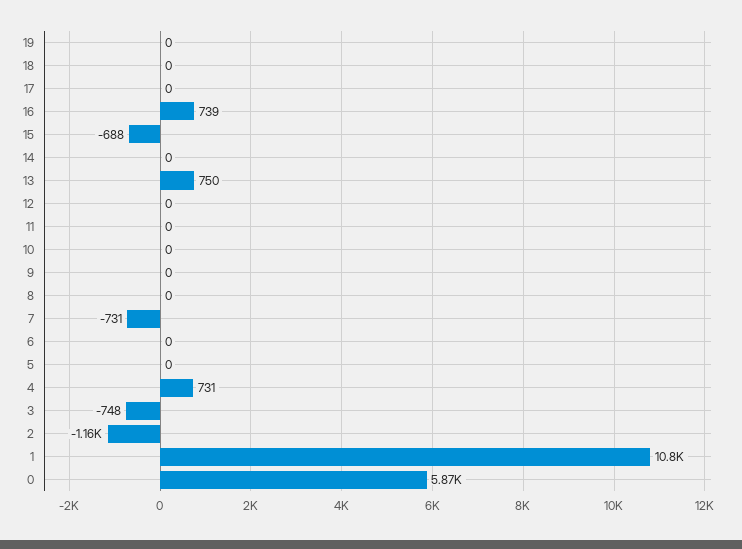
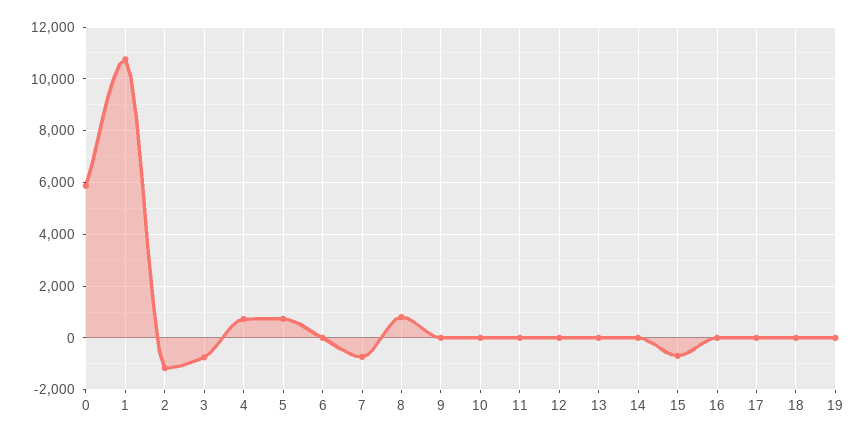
  {
    "19": 0,
    "18": 0,
    "17": 0,
-   "16": 739,
+   "16": 0,
    "15": -688,
    "14": 0,
-   "13": 750,
+   "13": 0,
    "12": 0,
    "11": 0,
    "10": 0,
    "9": 0,
-   "8": 0,
+   "8": 750,
    "7": -731,
    "6": 0,
-   "5": 0,
+   "5": 750,
    "4": 731,
    "3": -748,
    "2": -1160,
    "1": 10800,
    "0": 5870
  }

